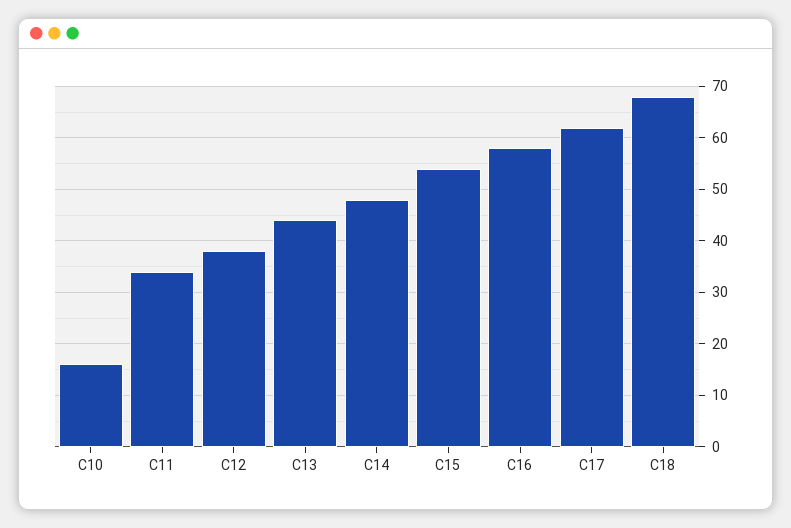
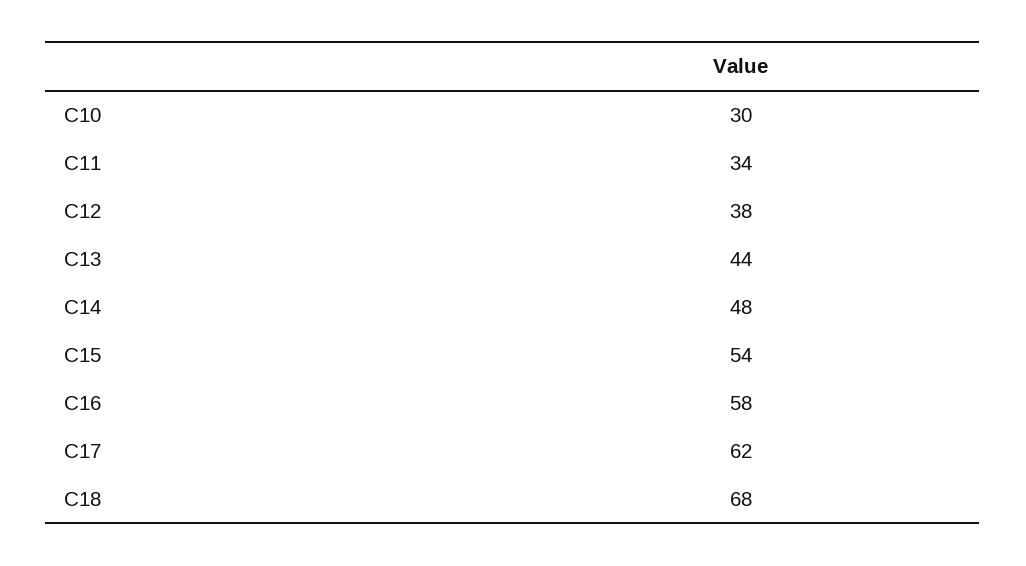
  {
-   "C10": 15,
+   "C10": 30,
    "C11": 34,
    "C12": 38,
    "C13": 44,
    "C14": 48,
    "C15": 54,
    "C16": 58,
    "C17": 62,
    "C18": 68
  }

